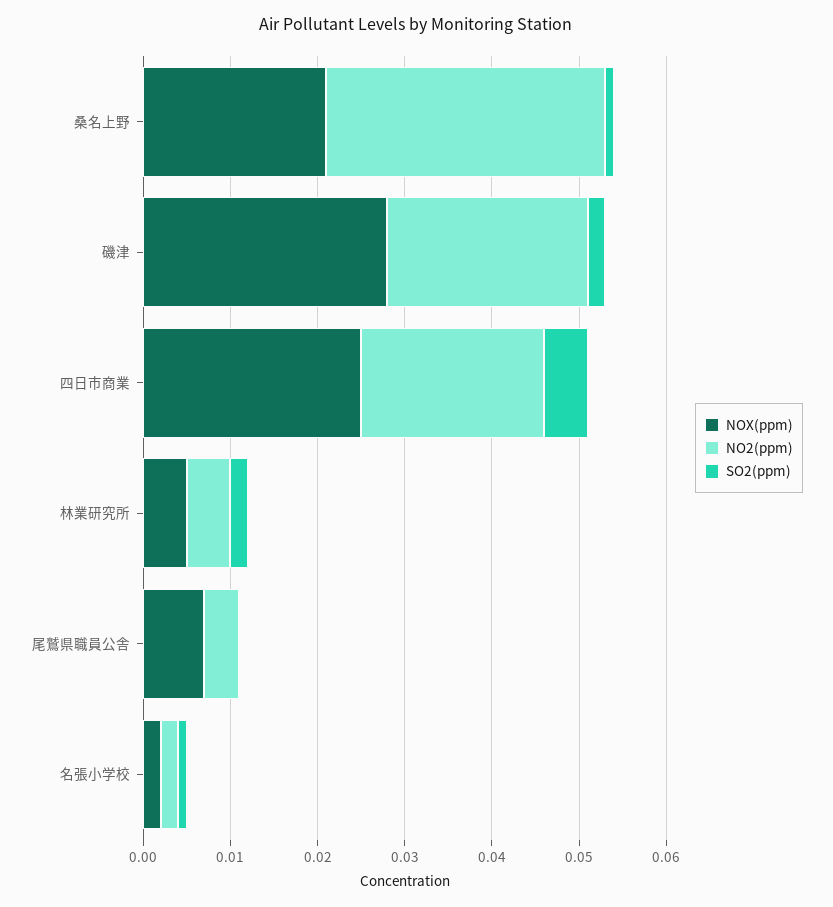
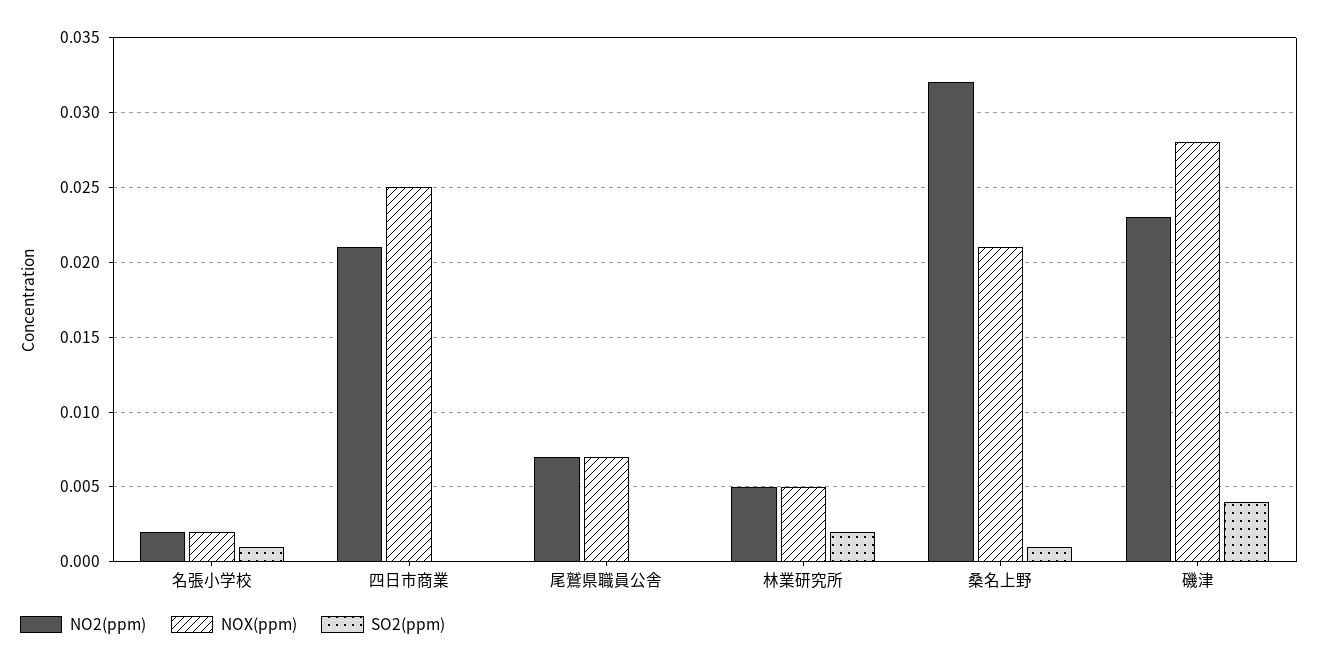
  {
    "NOX(ppm)": {
      "桑名上野": 0.021,
      "磯津": 0.028,
      "四日市商業": 0.025,
      "林業研究所": 0.005,
      "尾鷲県職員公舎": 0.007,
      "名張小学校": 0.002
    },
    "NO2(ppm)": {
      "桑名上野": 0.032,
      "磯津": 0.023,
      "四日市商業": 0.021,
      "林業研究所": 0.005,
-     "尾鷲県職員公舎": 0.004,
+     "尾鷲県職員公舎": 0.007,
      "名張小学校": 0.002
    },
    "SO2(ppm)": {
      "桑名上野": 0.001,
-     "磯津": 0.002,
+     "磯津": 0.004,
-     "四日市商業": 0.005,
+     "四日市商業": 0,
      "林業研究所": 0.002,
      "尾鷲県職員公舎": 0,
      "名張小学校": 0.001
    }
  }

